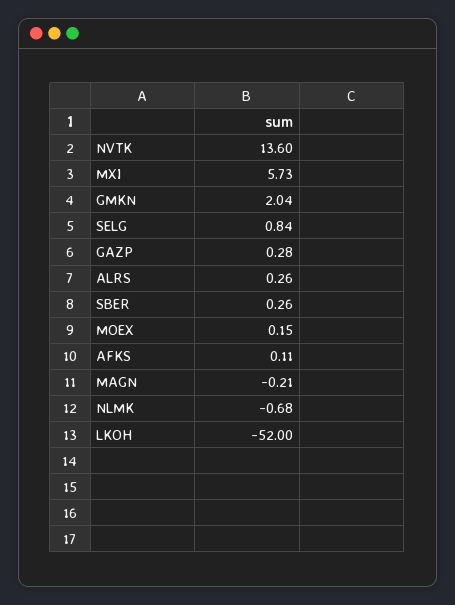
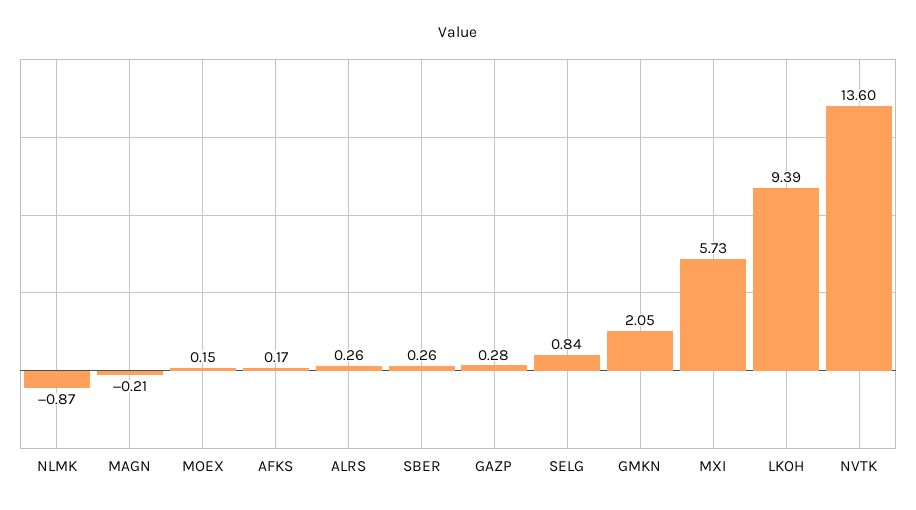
  {
    "NVTK": 13.6,
    "MXI": 5.73,
-   "GMKN": 2.04,
+   "GMKN": 2.05,
    "SELG": 0.84,
    "GAZP": 0.28,
    "ALRS": 0.26,
    "SBER": 0.26,
    "MOEX": 0.15,
-   "AFKS": 0.11,
+   "AFKS": 0.17,
    "MAGN": -0.21,
-   "NLMK": -0.68,
+   "NLMK": -0.87,
-   "LKOH": -52
+   "LKOH": 9.39
  }

